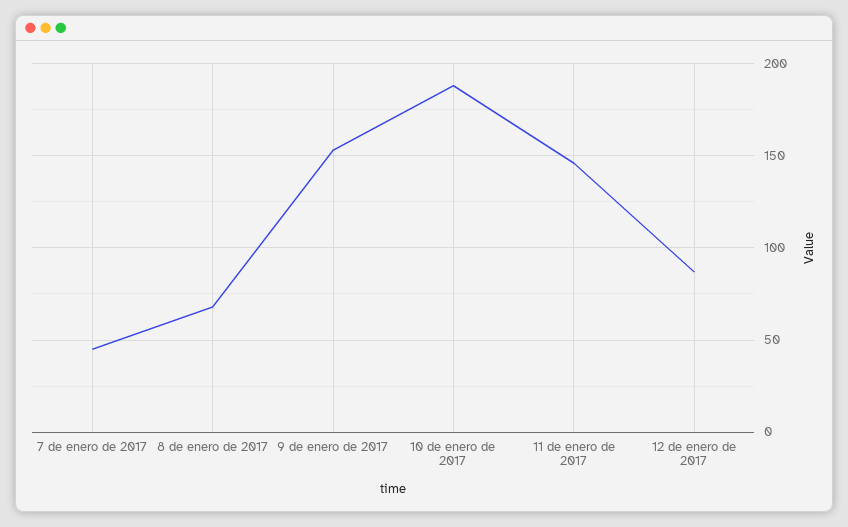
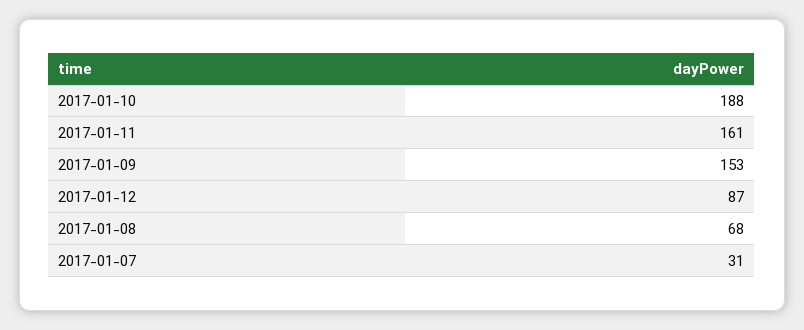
  {
-   "7 de enero de 2017": 45,
+   "7 de enero de 2017": 31,
    "8 de enero de 2017": 68,
    "9 de enero de 2017": 153,
    "10 de enero de 2017": 188,
-   "11 de enero de 2017": 145,
+   "11 de enero de 2017": 161,
    "12 de enero de 2017": 87
  }

